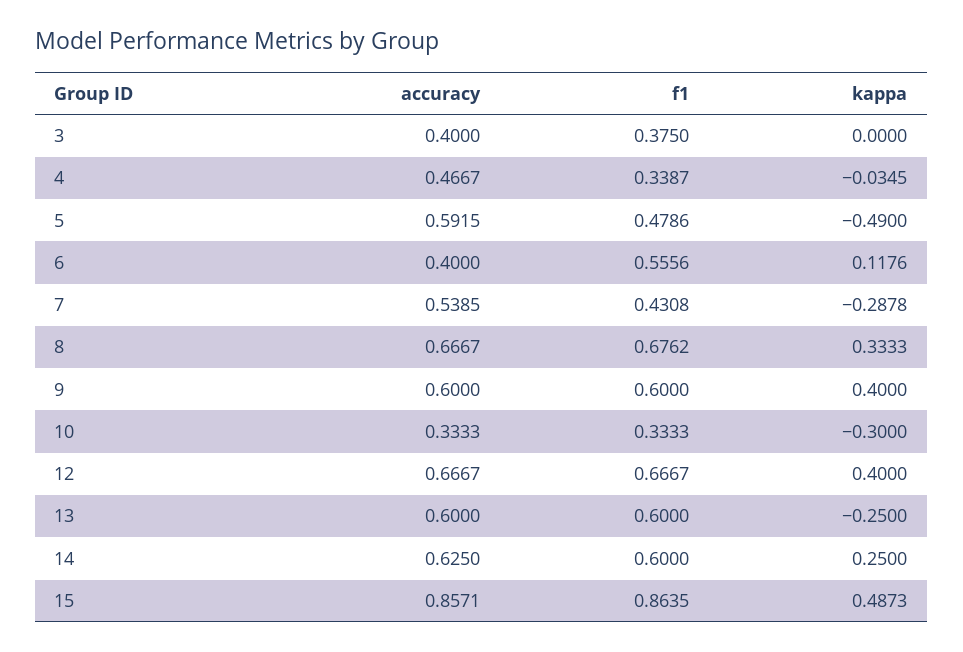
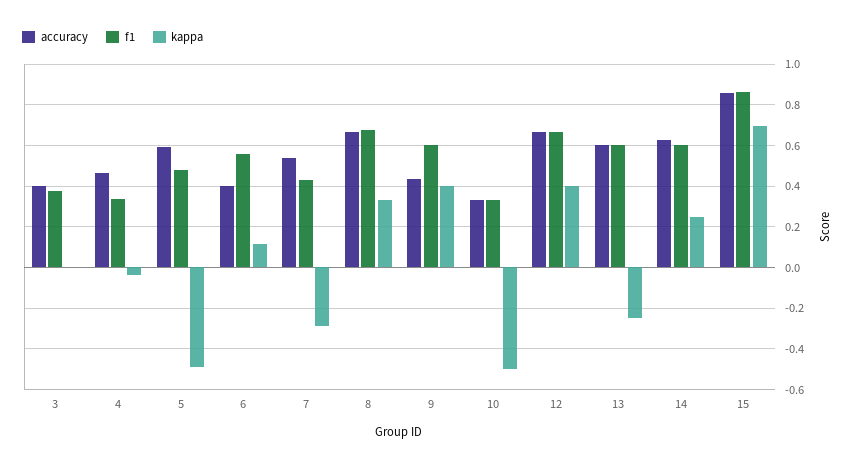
  {
    "accuracy": {
      "3": 0.4,
      "4": 0.4667,
      "5": 0.5915,
      "6": 0.4,
      "7": 0.5385,
      "8": 0.6667,
-     "9": 0.6,
+     "9": 0.45,
      "10": 0.3333,
      "12": 0.6667,
      "13": 0.6,
      "14": 0.625,
      "15": 0.8571
    },
    "f1": {
      "3": 0.375,
      "4": 0.3387,
      "5": 0.4786,
      "6": 0.5556,
      "7": 0.4308,
      "8": 0.6762,
      "9": 0.6,
      "10": 0.3333,
      "12": 0.6667,
      "13": 0.6,
      "14": 0.6,
      "15": 0.8635
    },
    "kappa": {
      "3": 0,
      "4": -0.0345,
      "5": -0.49,
      "6": 0.1176,
      "7": -0.2878,
      "8": 0.3333,
      "9": 0.4,
-     "10": -0.3,
+     "10": -0.5,
      "12": 0.4,
      "13": -0.25,
      "14": 0.25,
-     "15": 0.4873
+     "15": 0.7
    }
  }

